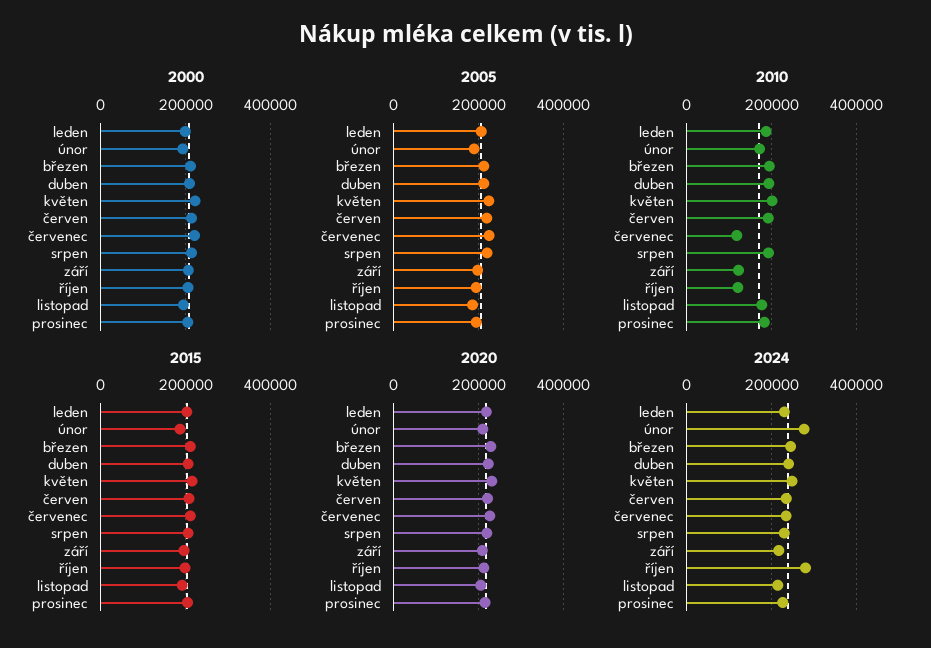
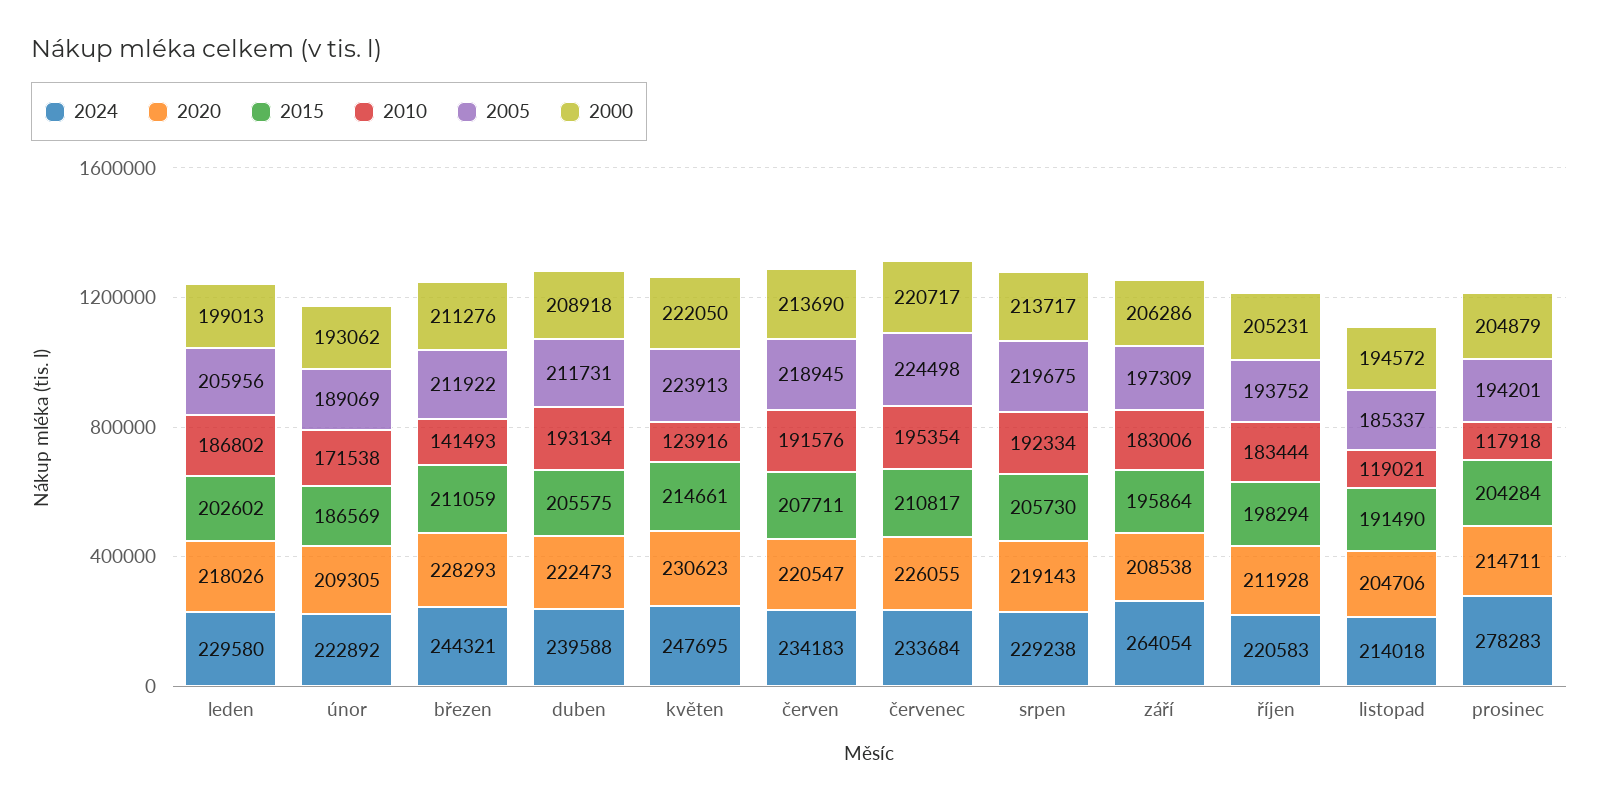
  {
    "2000": {
      "leden": 199013,
      "únor": 193062,
      "březen": 211276,
      "duben": 208918,
      "květen": 222050,
      "červen": 213690,
      "červenec": 220717,
      "srpen": 213717,
      "září": 206286,
      "říjen": 205231,
      "listopad": 194572,
      "prosinec": 204879
    },
    "2005": {
      "leden": 205956,
      "únor": 189069,
      "březen": 211922,
      "duben": 211731,
      "květen": 223913,
      "červen": 218945,
      "červenec": 224498,
      "srpen": 219675,
      "září": 197309,
      "říjen": 193752,
      "listopad": 185337,
      "prosinec": 194201
    },
    "2010": {
      "leden": 186802,
      "únor": 171538,
-     "březen": 200000,
+     "březen": 141493,
      "duben": 193134,
-     "květen": 200000,
+     "květen": 123916,
      "červen": 191576,
-     "červenec": 120000,
+     "červenec": 195354,
      "srpen": 192334,
-     "září": 120000,
+     "září": 183006,
-     "říjen": 120000,
+     "říjen": 183444,
-     "listopad": 180000,
+     "listopad": 119021,
-     "prosinec": 180000
+     "prosinec": 117918
    },
    "2015": {
      "leden": 202602,
      "únor": 186569,
      "březen": 211059,
      "duben": 205575,
      "květen": 214661,
      "červen": 207711,
      "červenec": 210817,
      "srpen": 205730,
      "září": 195864,
      "říjen": 198294,
      "listopad": 191490,
      "prosinec": 204284
    },
    "2020": {
      "leden": 218026,
      "únor": 209305,
      "březen": 228293,
      "duben": 222473,
      "květen": 230623,
      "červen": 220547,
      "červenec": 226055,
      "srpen": 219143,
      "září": 208538,
      "říjen": 211928,
      "listopad": 204706,
      "prosinec": 214711
    },
    "2024": {
      "leden": 229580,
-     "únor": 280000,
+     "únor": 222892,
      "březen": 244321,
      "duben": 239588,
      "květen": 247695,
      "červen": 234183,
      "červenec": 233684,
      "srpen": 229238,
-     "září": 220000,
+     "září": 264054,
-     "říjen": 280000,
+     "říjen": 220583,
      "listopad": 214018,
-     "prosinec": 220000
+     "prosinec": 278283
    }
  }

